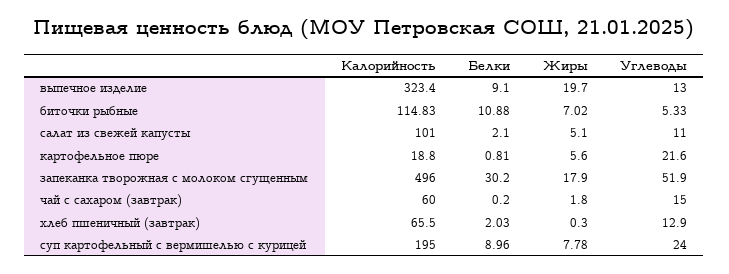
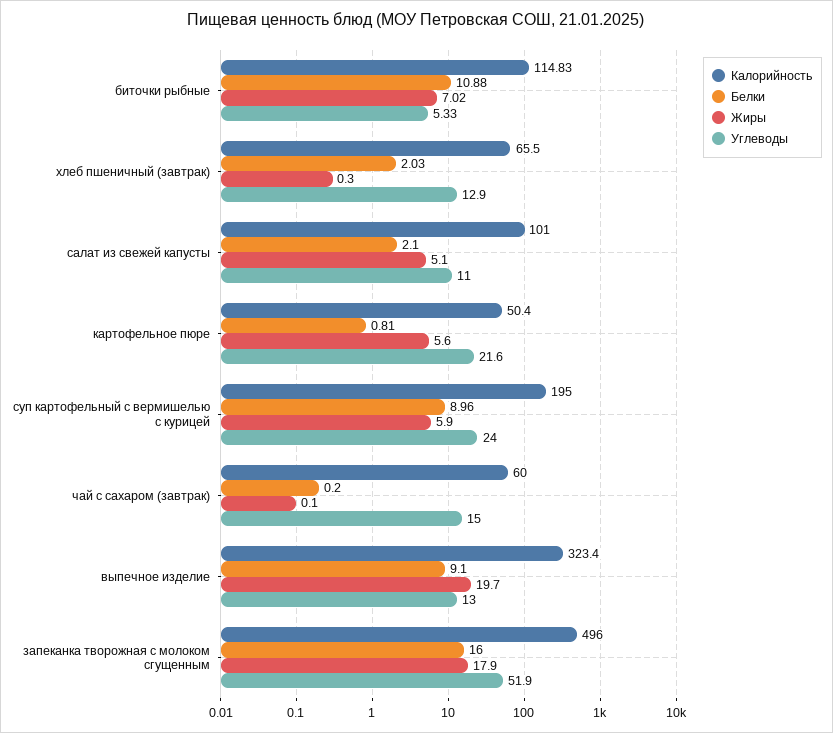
  {
    "Калорийность": {
      "выпечное изделие": 323.4,
      "биточки рыбные": 114.83,
      "салат из свежей капусты": 101,
-     "картофельное пюре": 18.8,
+     "картофельное пюре": 50.4,
      "запеканка творожная с молоком сгущенным": 496,
      "чай с сахаром (завтрак)": 60,
      "хлеб пшеничный (завтрак)": 65.5,
      "суп картофельный с вермишелью с курицей": 195
    },
    "Белки": {
      "выпечное изделие": 9.1,
      "биточки рыбные": 10.88,
      "салат из свежей капусты": 2.1,
      "картофельное пюре": 0.81,
-     "запеканка творожная с молоком сгущенным": 30.2,
+     "запеканка творожная с молоком сгущенным": 16,
      "чай с сахаром (завтрак)": 0.2,
      "хлеб пшеничный (завтрак)": 2.03,
      "суп картофельный с вермишелью с курицей": 8.96
    },
    "Жиры": {
      "выпечное изделие": 19.7,
      "биточки рыбные": 7.02,
      "салат из свежей капусты": 5.1,
      "картофельное пюре": 5.6,
      "запеканка творожная с молоком сгущенным": 17.9,
-     "чай с сахаром (завтрак)": 1.8,
+     "чай с сахаром (завтрак)": 0.1,
      "хлеб пшеничный (завтрак)": 0.3,
-     "суп картофельный с вермишелью с курицей": 7.78
+     "суп картофельный с вермишелью с курицей": 5.9
    },
    "Углеводы": {
      "выпечное изделие": 13,
      "биточки рыбные": 5.33,
      "салат из свежей капусты": 11,
      "картофельное пюре": 21.6,
      "запеканка творожная с молоком сгущенным": 51.9,
      "чай с сахаром (завтрак)": 15,
      "хлеб пшеничный (завтрак)": 12.9,
      "суп картофельный с вермишелью с курицей": 24
    }
  }

